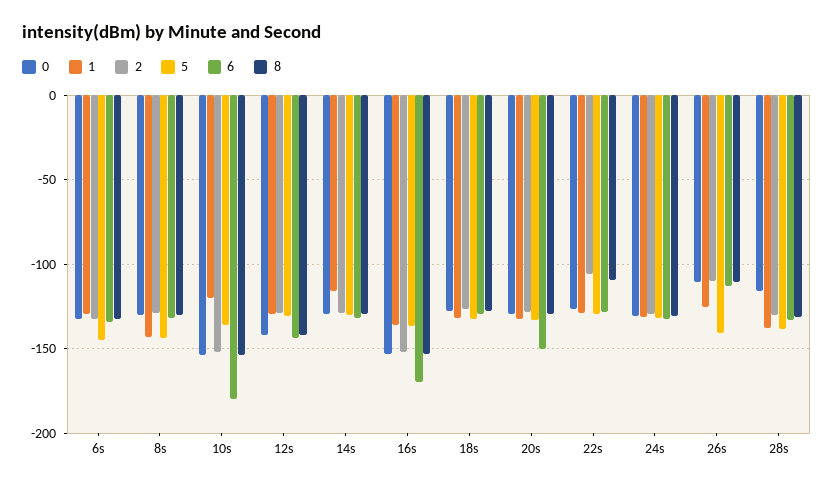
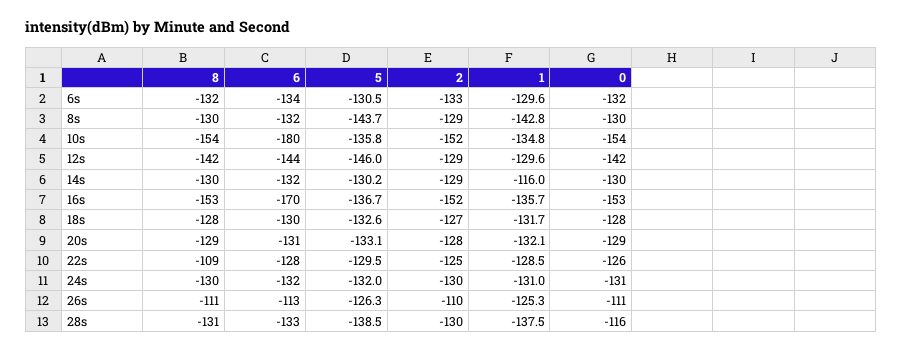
  {
    "0": {
      "6s": -132,
      "8s": -130,
      "10s": -154,
      "12s": -142,
      "14s": -130,
      "16s": -153,
      "18s": -128,
      "20s": -129,
      "22s": -126,
      "24s": -131,
      "26s": -111,
      "28s": -116
    },
    "1": {
      "6s": -129.6,
      "8s": -142.8,
-     "10s": -120,
+     "10s": -134.8,
      "12s": -129.6,
      "14s": -116,
      "16s": -135.7,
      "18s": -131.7,
      "20s": -132.1,
      "22s": -128.5,
      "24s": -131,
      "26s": -125.3,
      "28s": -137.5
    },
    "2": {
      "6s": -133,
      "8s": -129,
      "10s": -152,
      "12s": -129,
      "14s": -129,
      "16s": -152,
      "18s": -127,
      "20s": -128,
-     "22s": -105,
+     "22s": -125,
      "24s": -130,
      "26s": -110,
      "28s": -130
    },
    "5": {
-     "6s": -145,
+     "6s": -130.5,
      "8s": -143.7,
      "10s": -135.8,
-     "12s": -130,
+     "12s": -146,
      "14s": -130.2,
      "16s": -136.7,
      "18s": -132.6,
      "20s": -133.1,
      "22s": -129.5,
      "24s": -132,
-     "26s": -140,
+     "26s": -126.3,
      "28s": -138.5
    },
    "6": {
      "6s": -134,
      "8s": -132,
      "10s": -180,
      "12s": -144,
      "14s": -132,
      "16s": -170,
      "18s": -130,
-     "20s": -150,
+     "20s": -131,
      "22s": -128,
      "24s": -132,
      "26s": -113,
      "28s": -133
    },
    "8": {
      "6s": -132,
      "8s": -130,
      "10s": -154,
      "12s": -142,
      "14s": -130,
      "16s": -153,
      "18s": -128,
      "20s": -129,
      "22s": -109,
      "24s": -130,
      "26s": -111,
      "28s": -131
    }
  }

